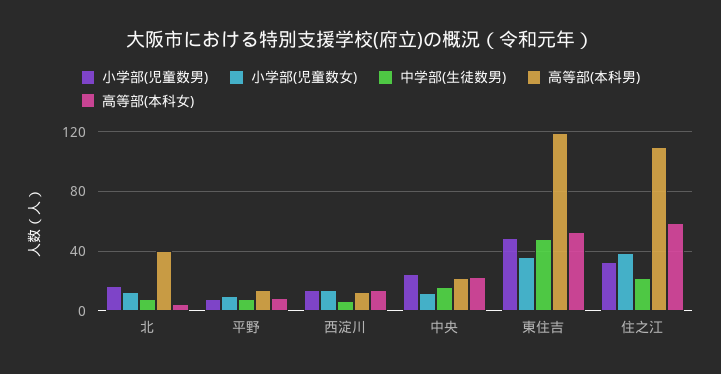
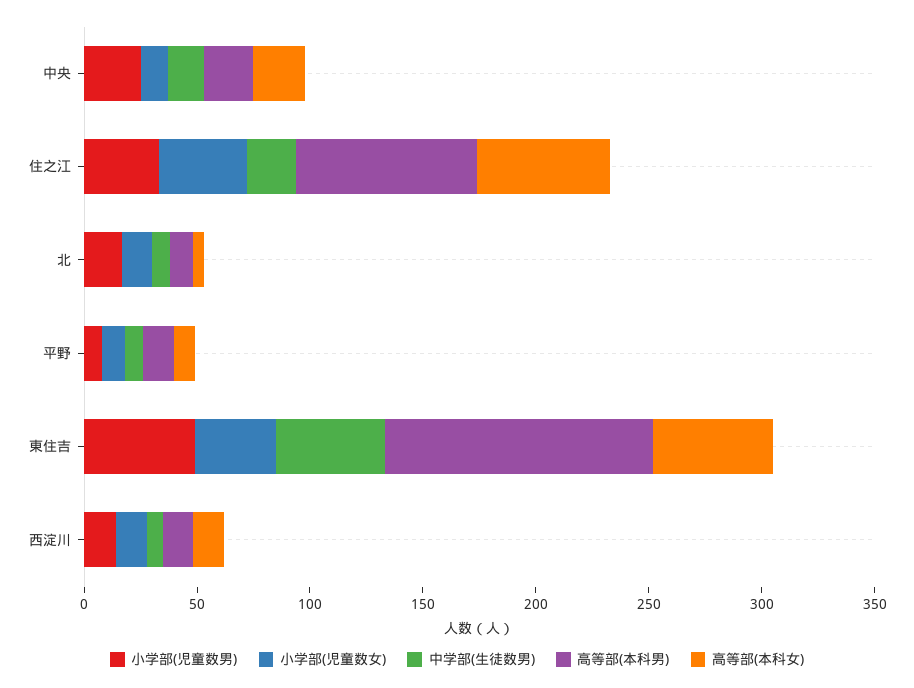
  {
    "小学部(児童数男)": {
      "北": 15,
      "平野": 10,
      "西淀川": 15,
      "中央": 25,
      "東住吉": 50,
      "住之江": 35
    },
    "小学部(児童数女)": {
      "北": 15,
      "平野": 10,
      "西淀川": 15,
      "中央": 10,
      "東住吉": 35,
      "住之江": 40
    },
    "中学部(生徒数男)": {
      "北": 10,
      "平野": 10,
      "西淀川": 5,
      "中央": 15,
      "東住吉": 50,
      "住之江": 20
    },
    "高等部(本科男)": {
-     "北": 40,
+     "北": 10,
      "平野": 15,
      "西淀川": 15,
      "中央": 20,
      "東住吉": 120,
-     "住之江": 110
+     "住之江": 80
    },
    "高等部(本科女)": {
      "北": 5,
      "平野": 10,
      "西淀川": 15,
      "中央": 25,
      "東住吉": 55,
      "住之江": 60
    }
  }

